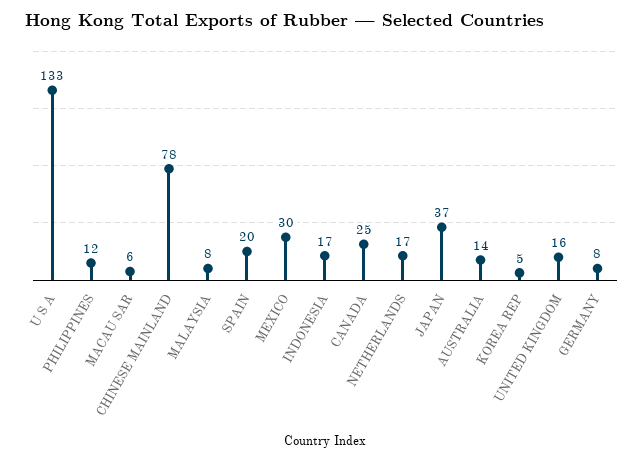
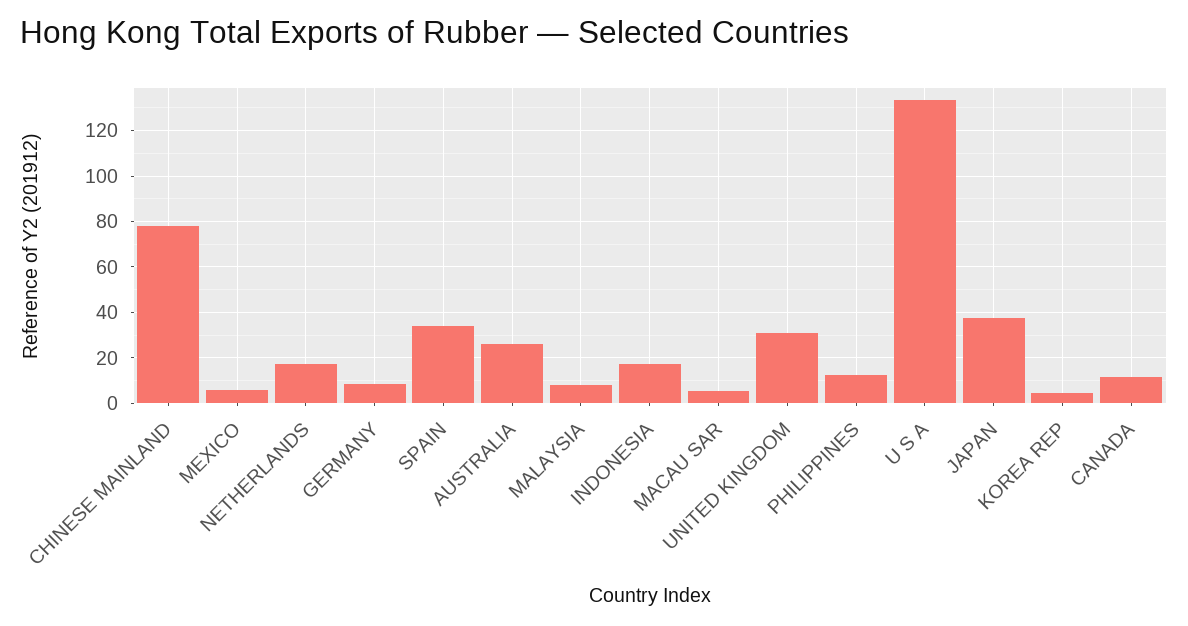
  {
    "U S A": 133,
    "PHILIPPINES": 12,
    "MACAU SAR": 6,
    "CHINESE MAINLAND": 78,
    "MALAYSIA": 8,
-   "SPAIN": 20,
+   "SPAIN": 35,
-   "MEXICO": 30,
+   "MEXICO": 5,
    "INDONESIA": 17,
-   "CANADA": 25,
+   "CANADA": 10,
    "NETHERLANDS": 17,
    "JAPAN": 37,
-   "AUSTRALIA": 14,
+   "AUSTRALIA": 25,
    "KOREA REP": 5,
-   "UNITED KINGDOM": 16,
+   "UNITED KINGDOM": 30,
    "GERMANY": 8
  }

